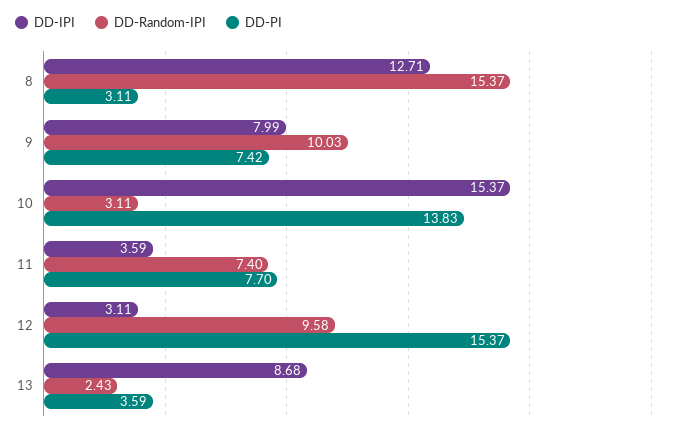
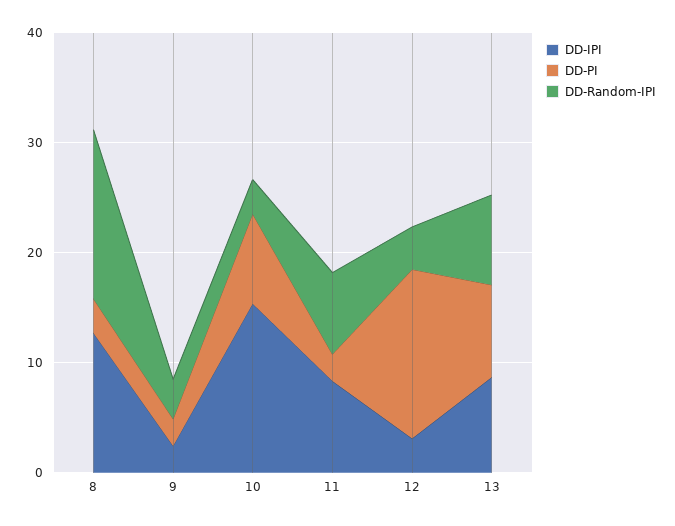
  {
    "DD-IPI": {
      "8": 12.71,
-     "9": 7.99,
+     "9": 2,
      "10": 15.37,
-     "11": 3.59,
+     "11": 8,
      "12": 3.11,
      "13": 8.68
    },
    "DD-Random-IPI": {
      "8": 15.37,
-     "9": 10.03,
+     "9": 4,
      "10": 3.11,
      "11": 7.4,
-     "12": 9.58,
+     "12": 4,
-     "13": 2.43
+     "13": 8
    },
    "DD-PI": {
      "8": 3.11,
-     "9": 7.42,
+     "9": 2,
-     "10": 13.83,
+     "10": 8,
-     "11": 7.7,
+     "11": 2,
      "12": 15.37,
-     "13": 3.59
+     "13": 8
    }
  }

